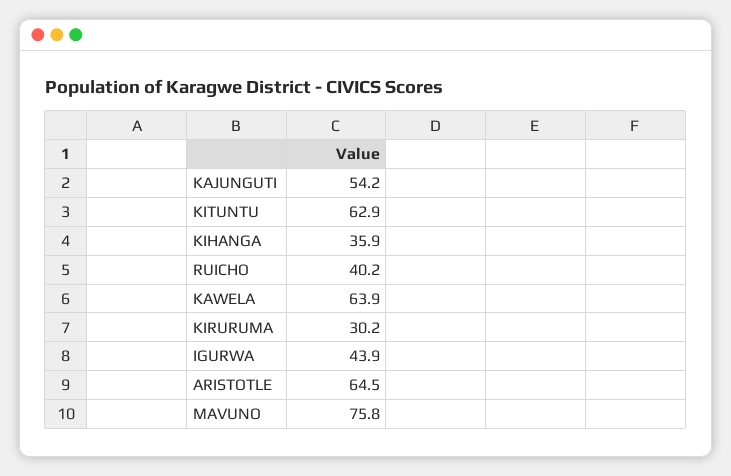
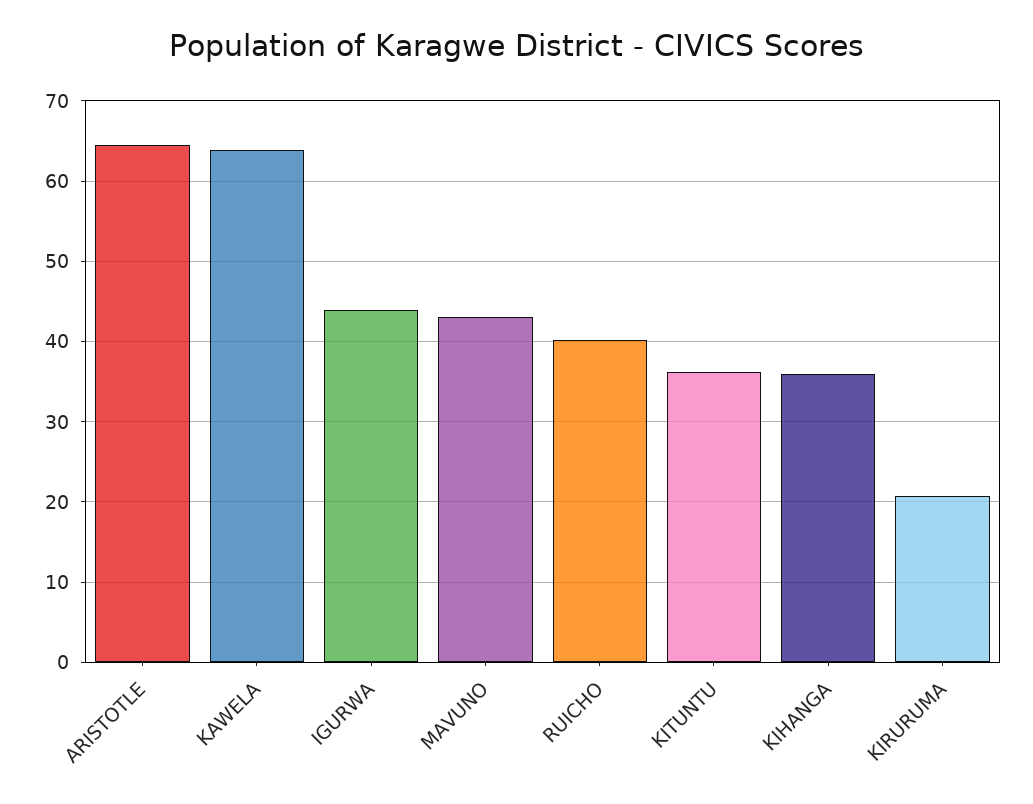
  {
-   "KAJUNGUTI": 54.2,
-   "KITUNTU": 62.9,
+   "KITUNTU": 36,
    "KIHANGA": 35.9,
    "RUICHO": 40.2,
    "KAWELA": 63.9,
-   "KIRURUMA": 30.2,
+   "KIRURUMA": 21,
    "IGURWA": 43.9,
    "ARISTOTLE": 64.5,
-   "MAVUNO": 75.8
+   "MAVUNO": 43
  }

